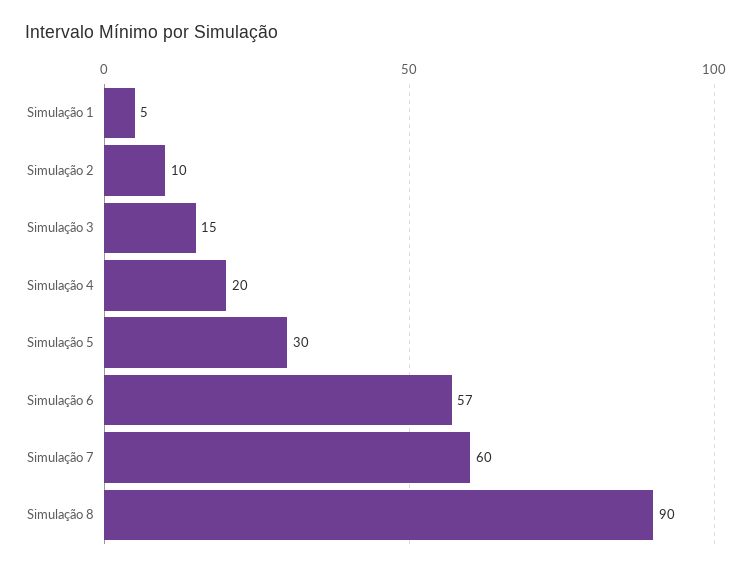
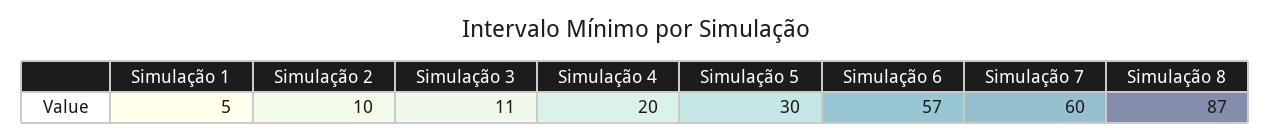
  {
    "Simulação 1": 5,
    "Simulação 2": 10,
-   "Simulação 3": 15,
+   "Simulação 3": 11,
    "Simulação 4": 20,
    "Simulação 5": 30,
    "Simulação 6": 57,
    "Simulação 7": 60,
-   "Simulação 8": 90
+   "Simulação 8": 87
  }

